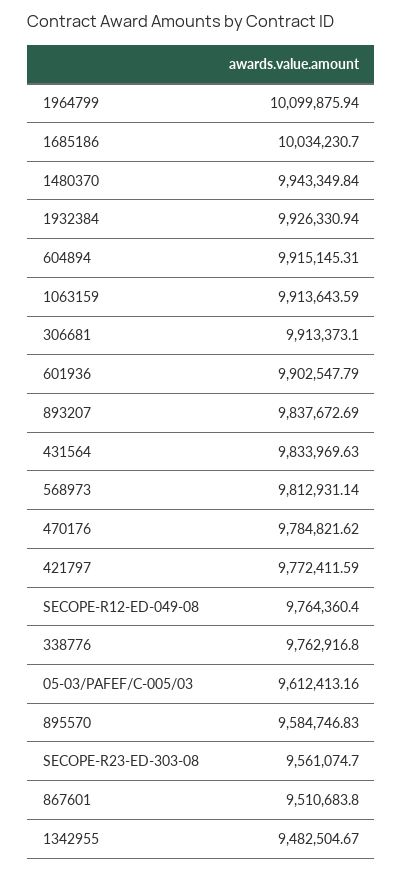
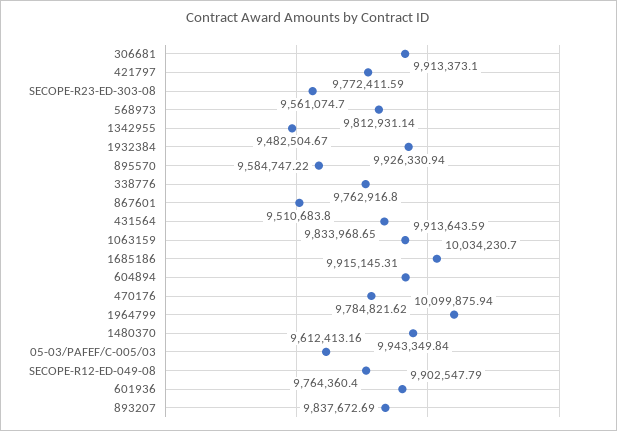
  {
    "1964799": 10099875.94,
    "1685186": 10034230.7,
    "1480370": 9943349.84,
    "1932384": 9926330.94,
    "604894": 9915145.31,
    "1063159": 9913643.59,
    "306681": 9913373.1,
    "601936": 9902547.79,
    "893207": 9837672.69,
-   "431564": 9833969.63,
+   "431564": 9833968.65,
    "568973": 9812931.14,
    "470176": 9784821.62,
    "421797": 9772411.59,
    "SECOPE-R12-ED-049-08": 9764360.4,
    "338776": 9762916.8,
    "05-03/PAFEF/C-005/03": 9612413.16,
-   "895570": 9584746.83,
+   "895570": 9584747.22,
    "SECOPE-R23-ED-303-08": 9561074.7,
    "867601": 9510683.8,
    "1342955": 9482504.67
  }

